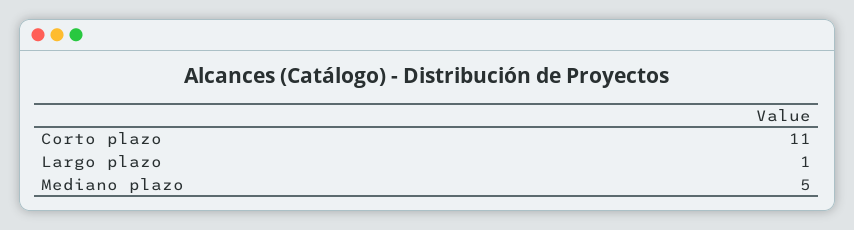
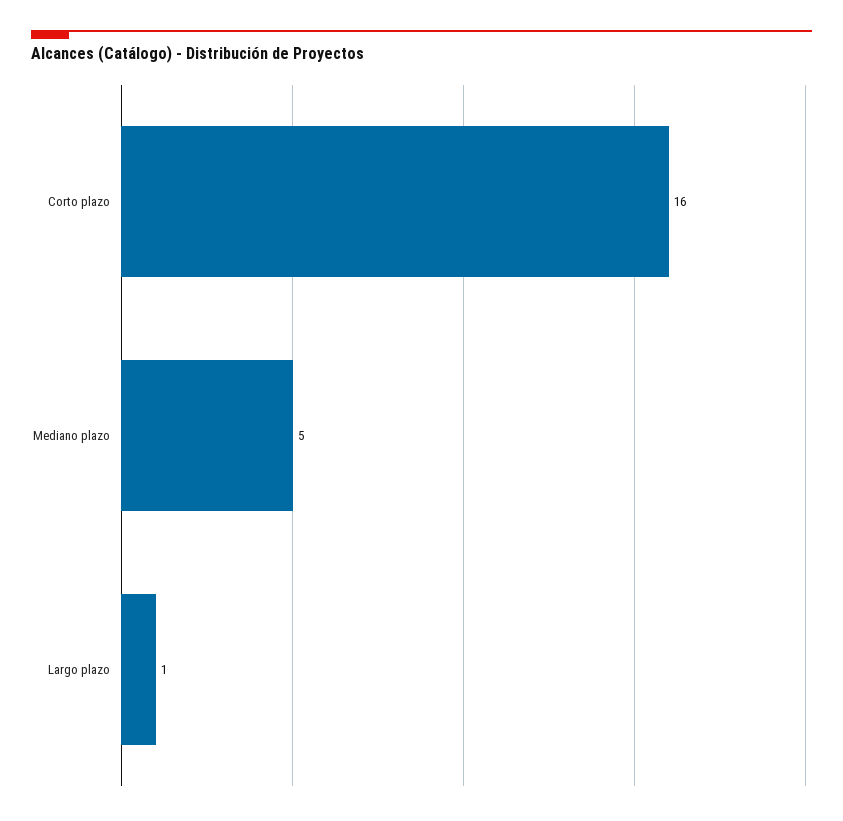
  {
-   "Corto plazo": 11,
+   "Corto plazo": 16,
    "Largo plazo": 1,
    "Mediano plazo": 5
  }

